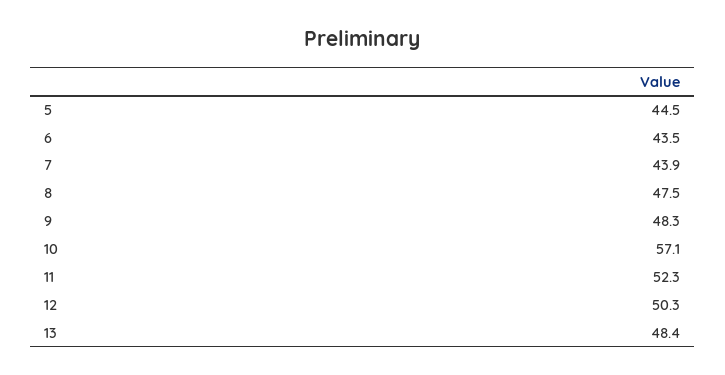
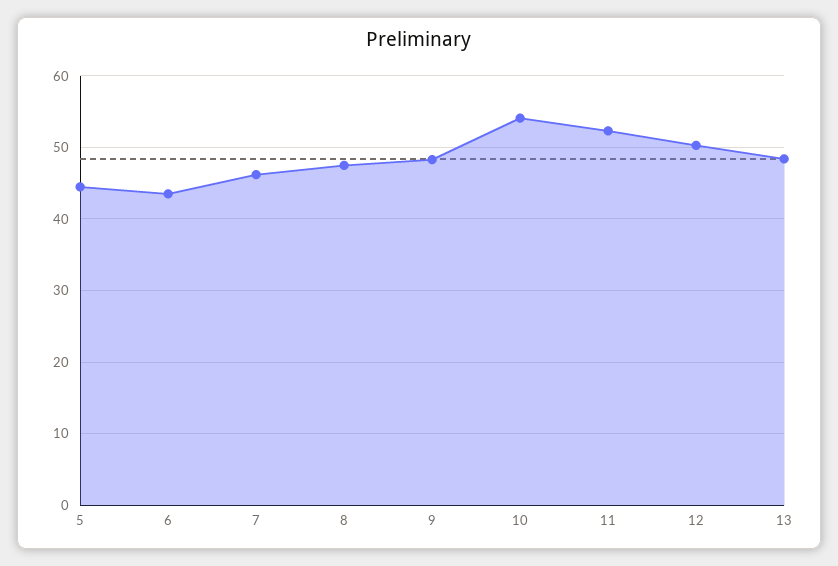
  {
    "5": 44.5,
    "6": 43.5,
-   "7": 43.9,
+   "7": 46,
    "8": 47.5,
    "9": 48.3,
-   "10": 57.1,
+   "10": 54,
    "11": 52.3,
    "12": 50.3,
    "13": 48.4
  }

